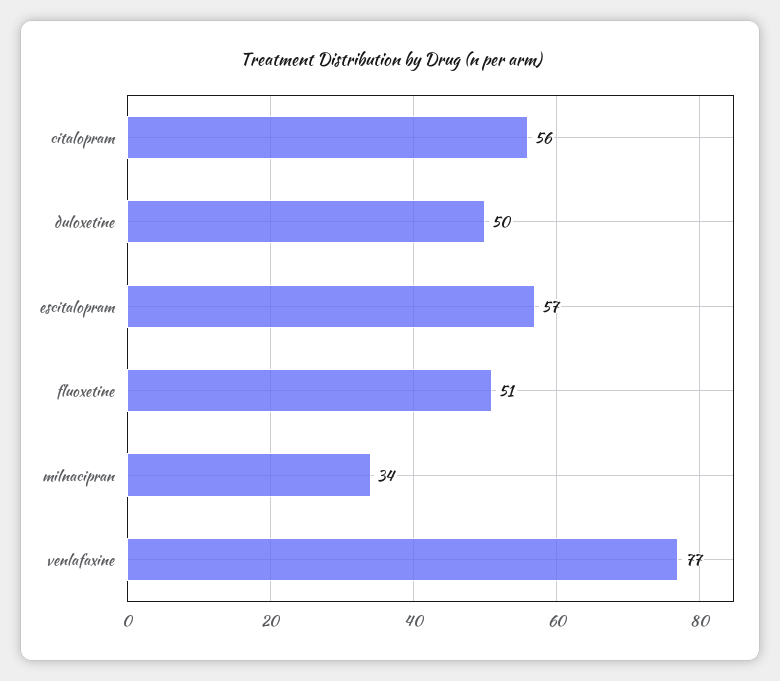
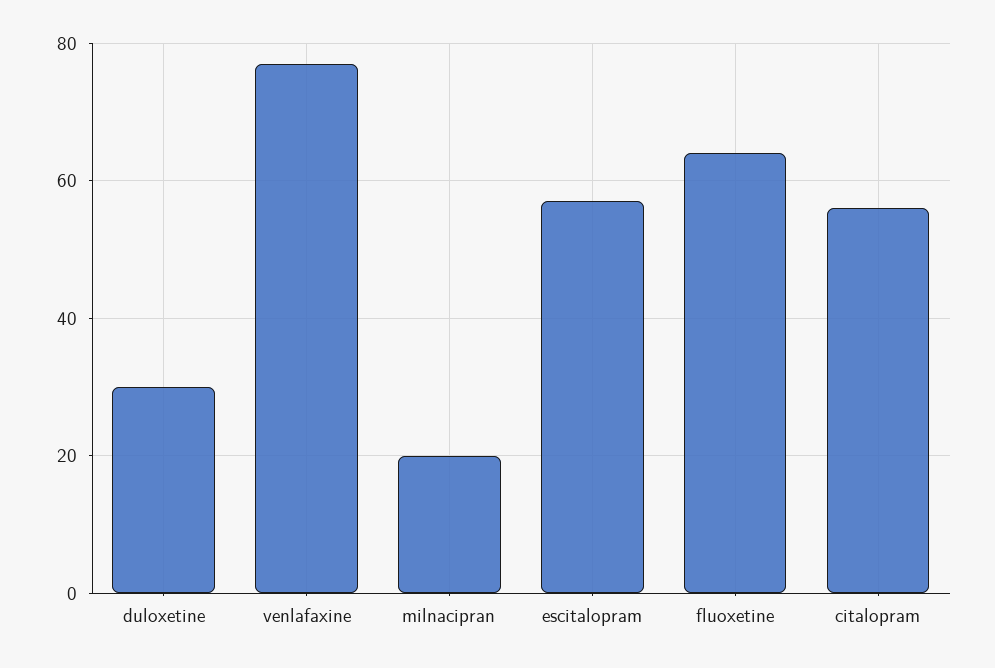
  {
    "citalopram": 56,
-   "duloxetine": 50,
+   "duloxetine": 30,
    "escitalopram": 57,
-   "fluoxetine": 51,
+   "fluoxetine": 65,
-   "milnacipran": 34,
+   "milnacipran": 20,
    "venlafaxine": 77
  }

